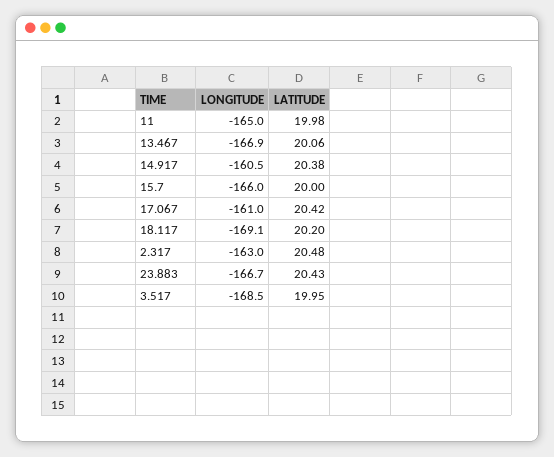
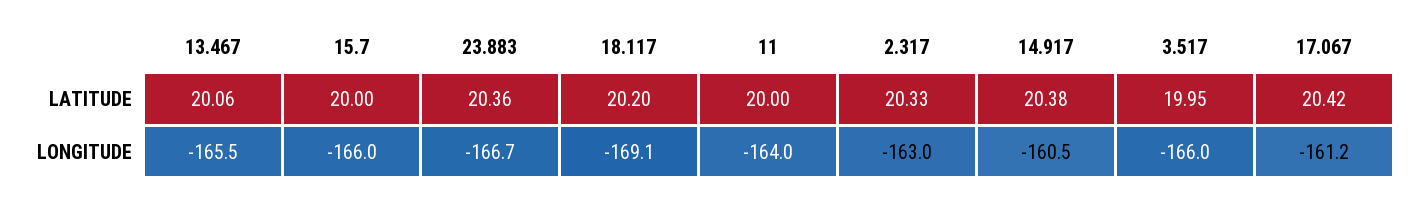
  {
    "LONGITUDE": {
-     "11": -165,
+     "11": -164,
-     "13.467": -166.9,
+     "13.467": -165.5,
      "14.917": -160.5,
      "15.7": -166,
-     "17.067": -161,
+     "17.067": -161.2,
      "18.117": -169.1,
      "2.317": -163,
      "23.883": -166.7,
-     "3.517": -168.5
+     "3.517": -166
    },
    "LATITUDE": {
-     "11": 19.98,
+     "11": 20,
      "13.467": 20.06,
      "14.917": 20.38,
      "15.7": 20,
      "17.067": 20.42,
      "18.117": 20.2,
-     "2.317": 20.48,
+     "2.317": 20.33,
-     "23.883": 20.43,
+     "23.883": 20.36,
      "3.517": 19.95
    }
  }

